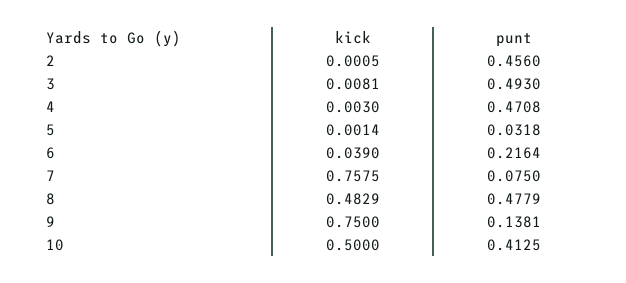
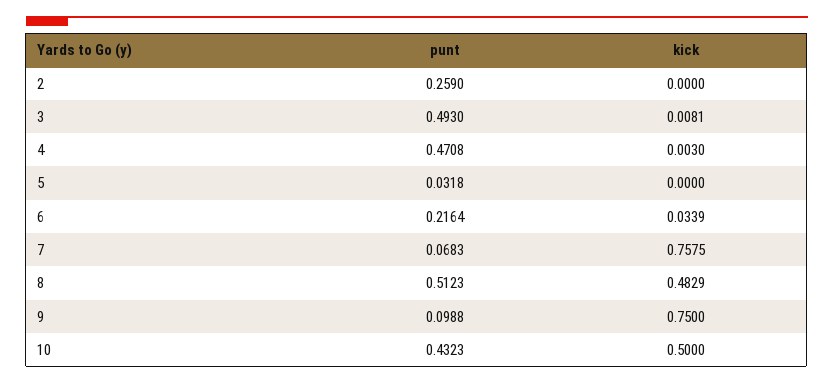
  {
    "kick": {
-     "2": 0.0005,
+     "2": 0,
      "3": 0.0081,
      "4": 0.003,
-     "5": 0.0014,
+     "5": 0,
-     "6": 0.039,
+     "6": 0.0339,
      "7": 0.7575,
      "8": 0.4829,
      "9": 0.75,
      "10": 0.5
    },
    "punt": {
-     "2": 0.456,
+     "2": 0.259,
      "3": 0.493,
      "4": 0.4708,
      "5": 0.0318,
      "6": 0.2164,
-     "7": 0.075,
+     "7": 0.0683,
-     "8": 0.4779,
+     "8": 0.5123,
-     "9": 0.1381,
+     "9": 0.0988,
-     "10": 0.4125
+     "10": 0.4323
    }
  }

